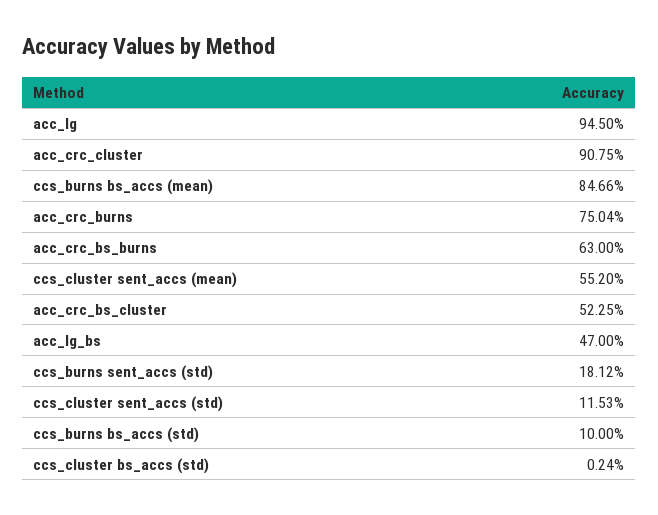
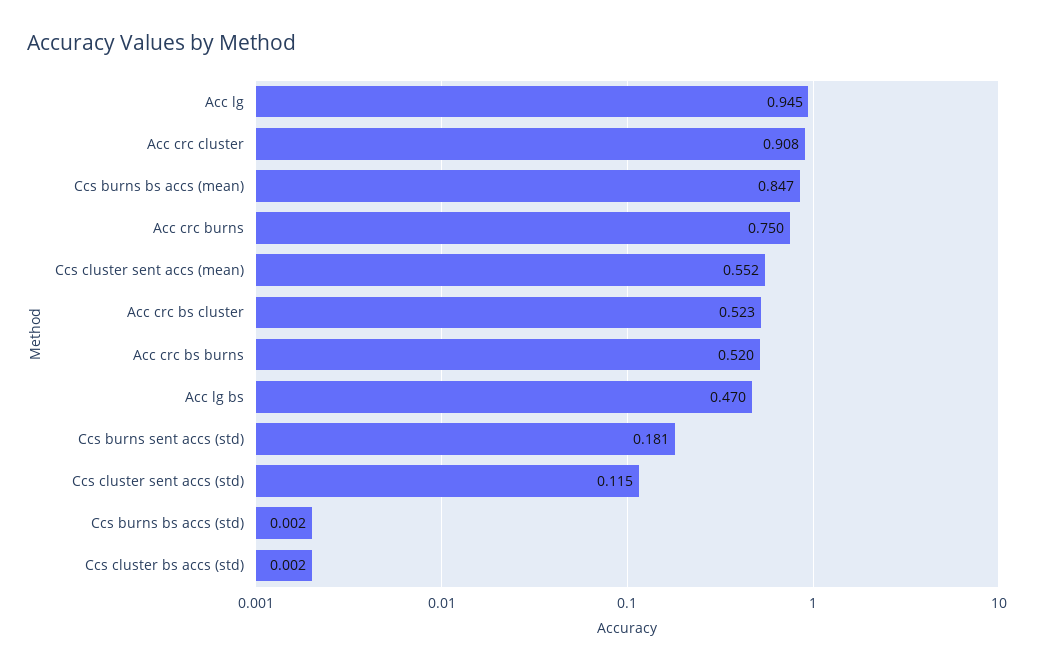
  {
    "acc_lg": 0.945,
    "acc_crc_cluster": 0.9075,
    "ccs_burns bs_accs (mean)": 0.8466,
    "acc_crc_burns": 0.7504,
-   "acc_crc_bs_burns": 0.63,
+   "acc_crc_bs_burns": 0.52,
    "ccs_cluster sent_accs (mean)": 0.552,
    "acc_crc_bs_cluster": 0.5225,
    "acc_lg_bs": 0.47,
    "ccs_burns sent_accs (std)": 0.1812,
    "ccs_cluster sent_accs (std)": 0.1153,
-   "ccs_burns bs_accs (std)": 0.1,
+   "ccs_burns bs_accs (std)": 0.002,
    "ccs_cluster bs_accs (std)": 0.0024
  }

